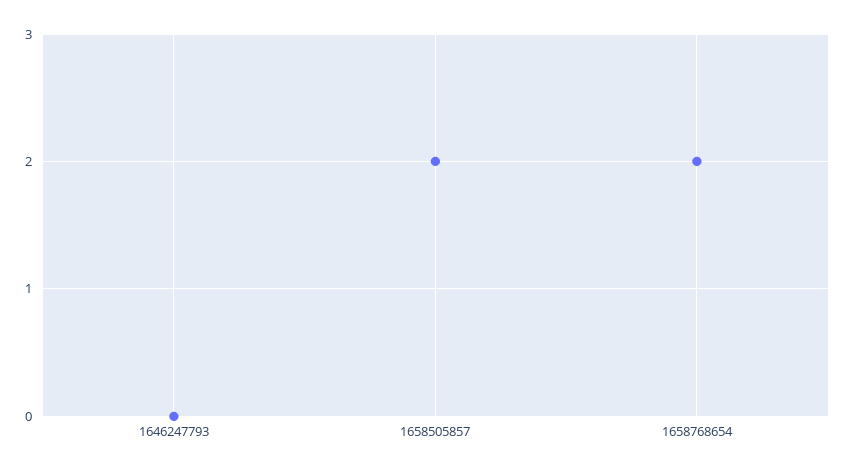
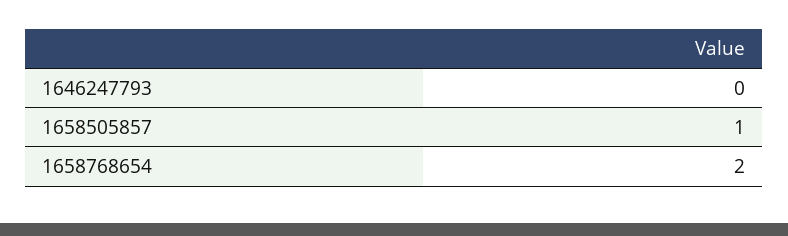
  {
    "1646247793": 0,
-   "1658505857": 2,
+   "1658505857": 1,
    "1658768654": 2
  }

